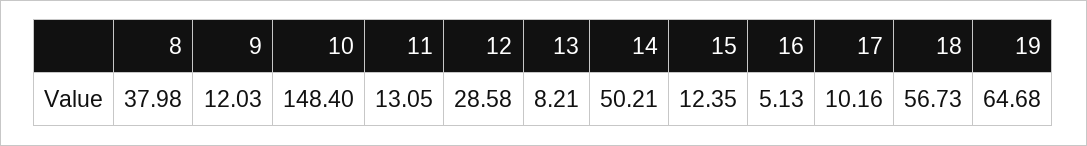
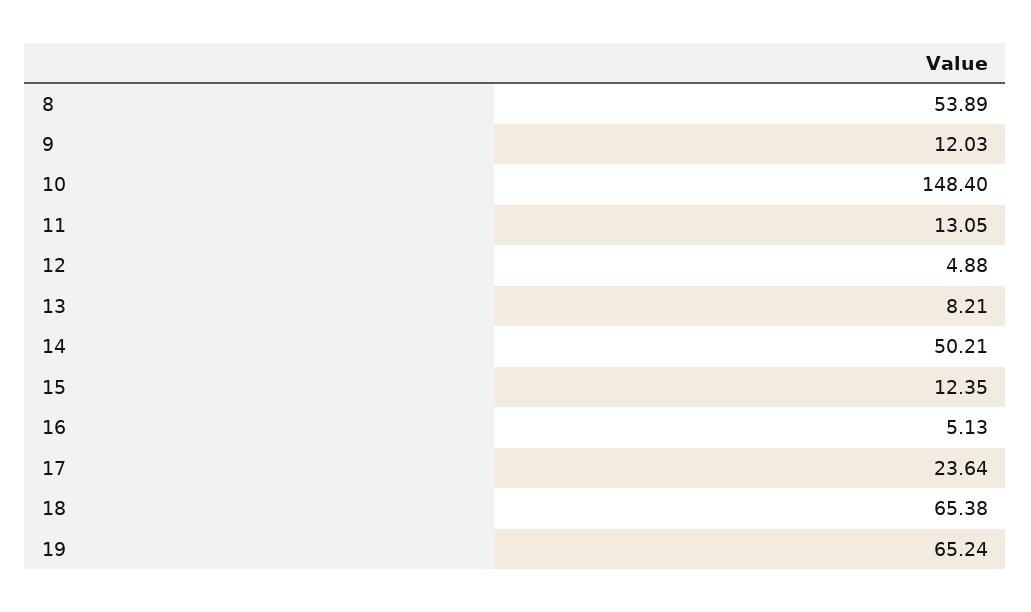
  {
-   "8": 37.98,
+   "8": 53.89,
    "9": 12.03,
    "10": 148.4,
    "11": 13.05,
-   "12": 28.58,
+   "12": 4.88,
    "13": 8.21,
    "14": 50.21,
    "15": 12.35,
    "16": 5.13,
-   "17": 10.16,
+   "17": 23.64,
-   "18": 56.73,
+   "18": 65.38,
-   "19": 64.68
+   "19": 65.24
  }

